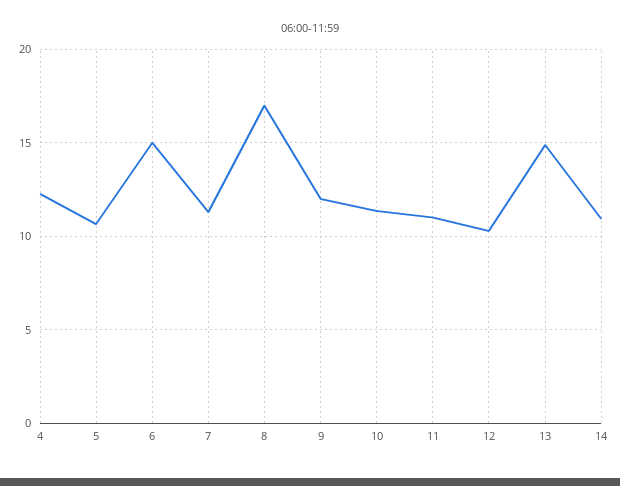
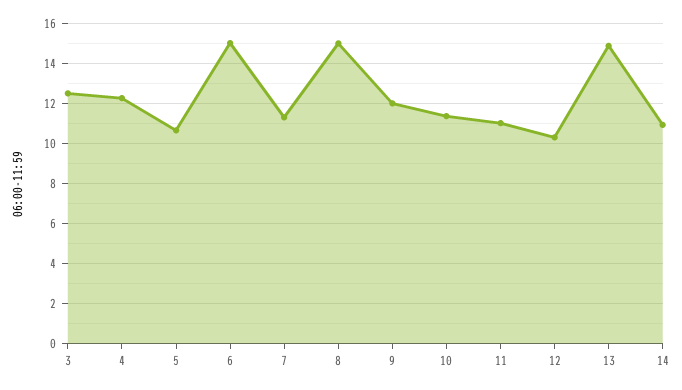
  {
    "4": 12.5,
    "5": 10.5,
    "6": 15,
    "7": 11.5,
-   "8": 17,
+   "8": 15,
    "9": 12,
    "10": 11.5,
    "11": 11,
    "12": 10.5,
    "13": 15,
-   "14": 11
+   "14": 11,
+   "3": 12.5
  }

